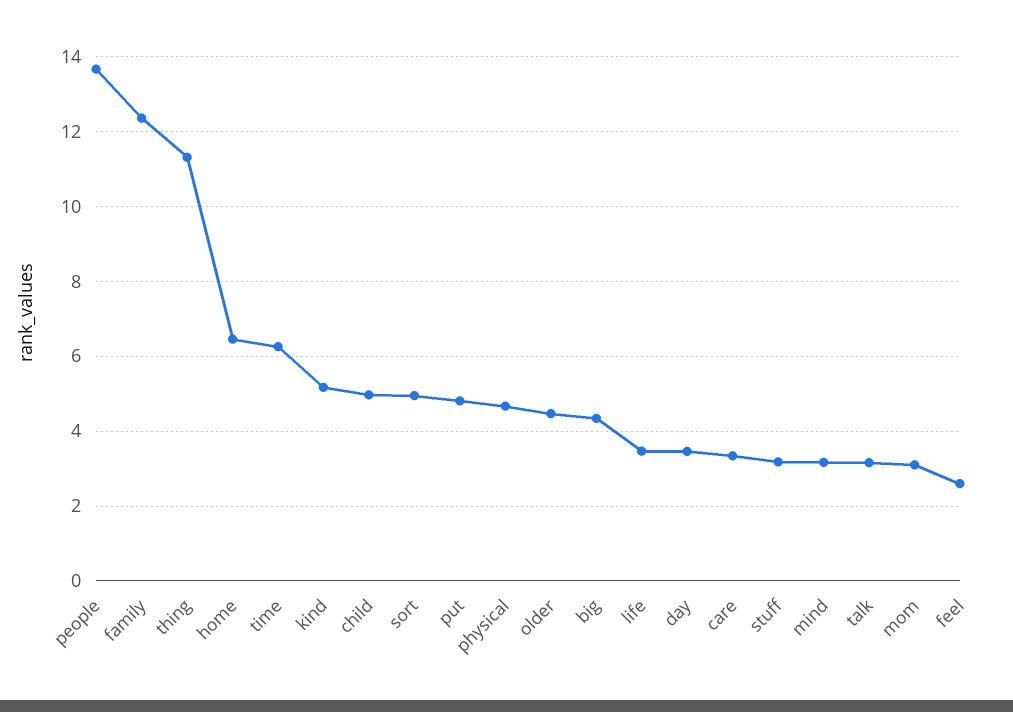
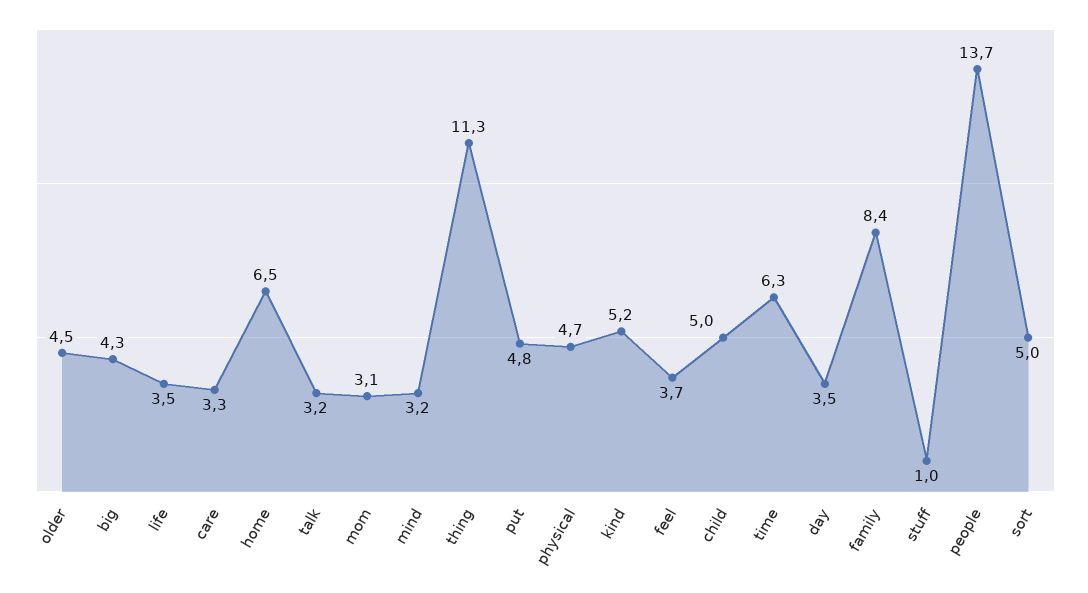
  {
    "people": 13.7,
-   "family": 12.4,
+   "family": 8.4,
    "thing": 11.3,
    "home": 6.5,
    "time": 6.3,
    "kind": 5.2,
    "child": 5,
    "sort": 5,
    "put": 4.8,
    "physical": 4.7,
    "older": 4.5,
    "big": 4.3,
    "life": 3.5,
    "day": 3.5,
    "care": 3.3,
-   "stuff": 3.2,
+   "stuff": 1,
    "mind": 3.2,
    "talk": 3.2,
    "mom": 3.1,
-   "feel": 2.6
+   "feel": 3.7
  }

